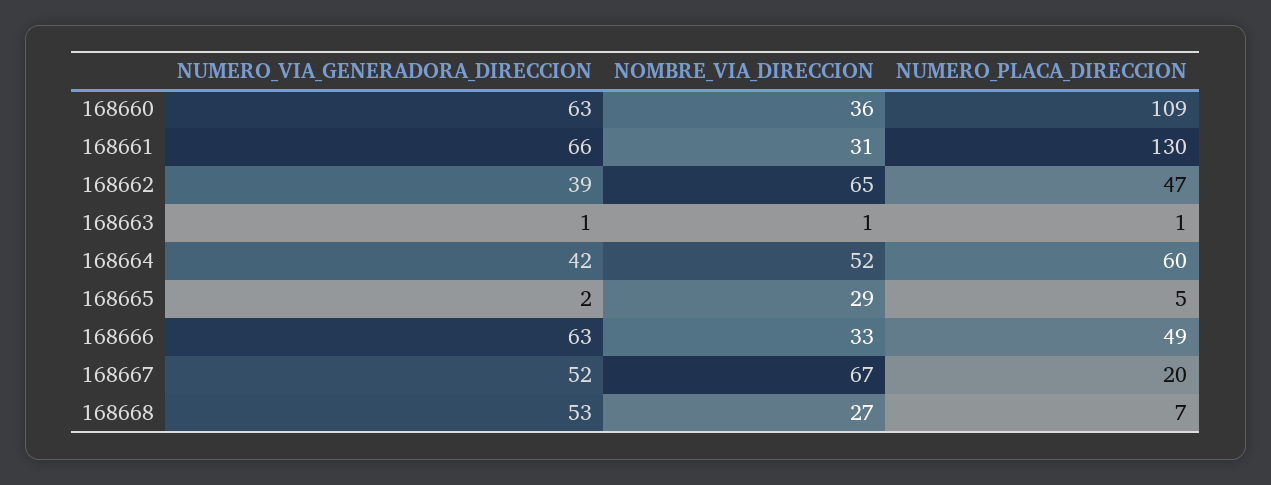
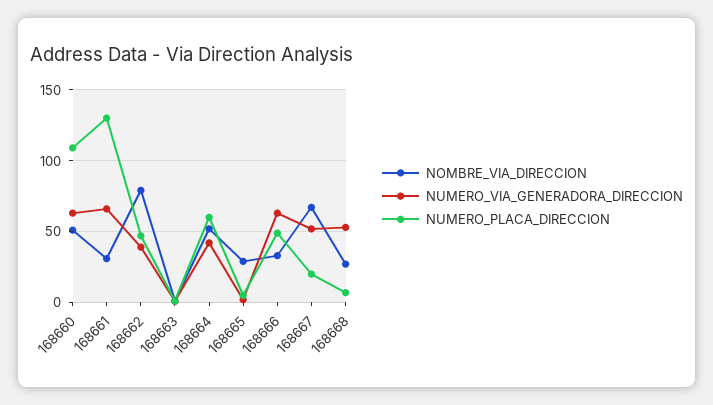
  {
    "NUMERO_VIA_GENERADORA_DIRECCION": {
      "168660": 63,
      "168661": 66,
      "168662": 39,
      "168663": 1,
      "168664": 42,
      "168665": 2,
      "168666": 63,
      "168667": 52,
      "168668": 53
    },
    "NOMBRE_VIA_DIRECCION": {
-     "168660": 36,
+     "168660": 50,
      "168661": 31,
-     "168662": 65,
+     "168662": 80,
      "168663": 1,
      "168664": 52,
      "168665": 29,
      "168666": 33,
      "168667": 67,
      "168668": 27
    },
    "NUMERO_PLACA_DIRECCION": {
      "168660": 109,
      "168661": 130,
      "168662": 47,
      "168663": 1,
      "168664": 60,
      "168665": 5,
      "168666": 49,
      "168667": 20,
      "168668": 7
    }
  }

